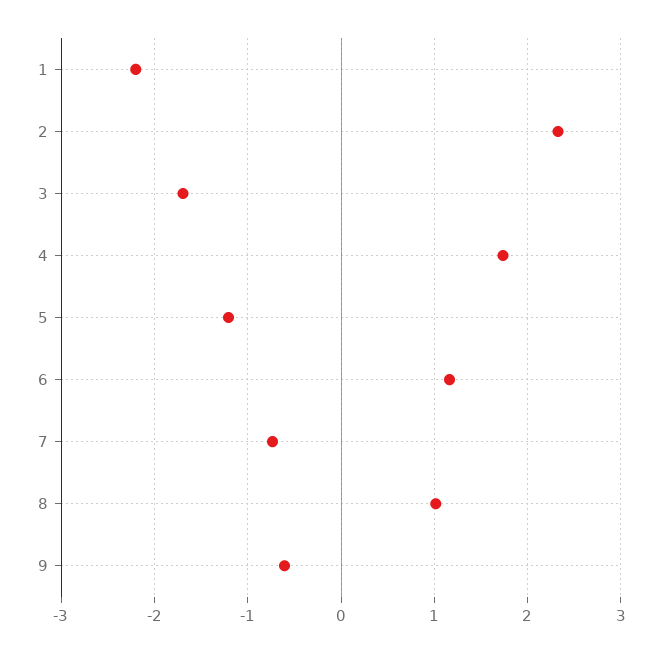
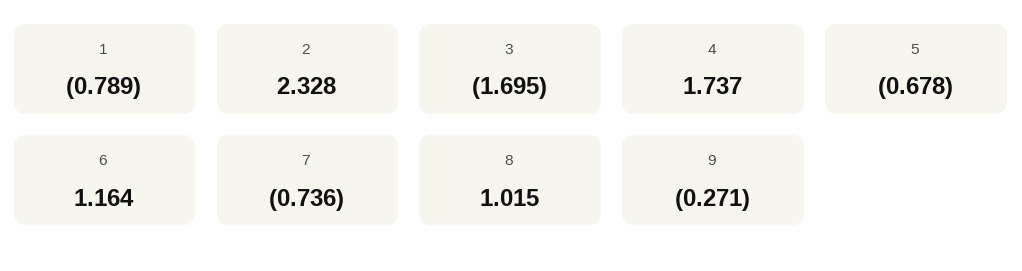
  {
-   "1": -2.2,
+   "1": -0.789,
    "2": 2.328,
    "3": -1.695,
    "4": 1.737,
-   "5": -1.2,
+   "5": -0.678,
    "6": 1.164,
    "7": -0.736,
    "8": 1.015,
-   "9": -0.6
+   "9": -0.271
  }

